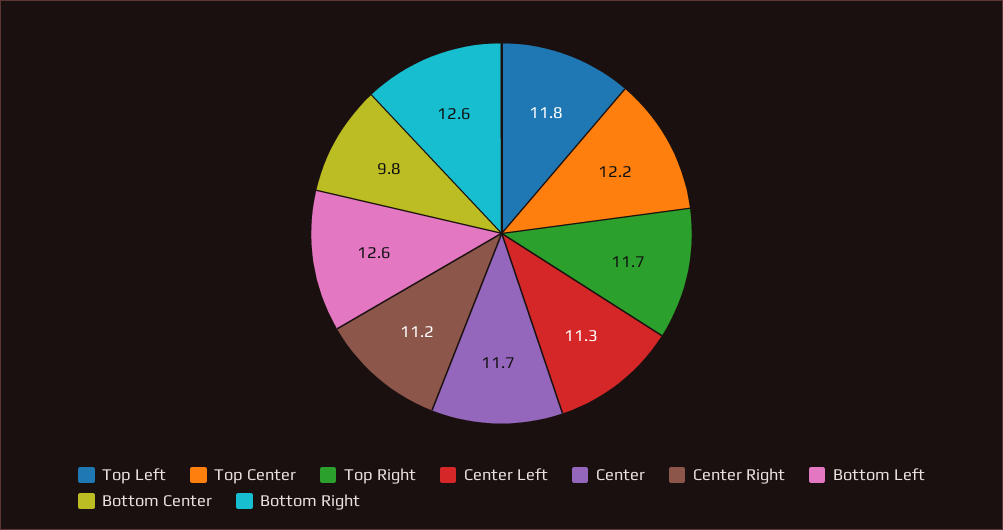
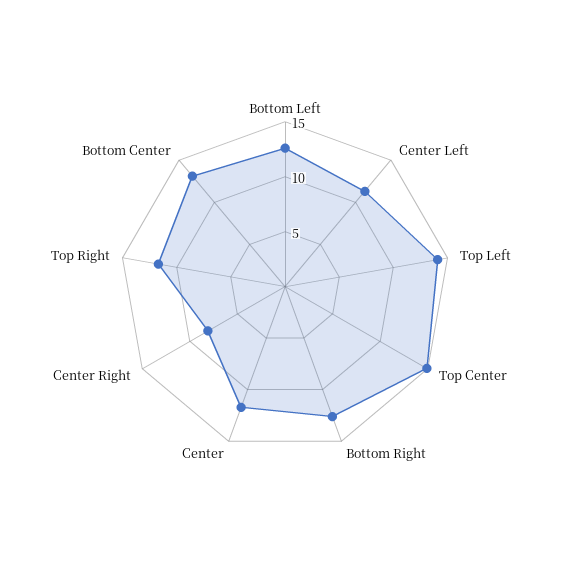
  {
-   "Top Left": 11.8,
+   "Top Left": 14,
-   "Top Center": 12.2,
+   "Top Center": 15,
    "Top Right": 11.7,
    "Center Left": 11.3,
    "Center": 11.7,
-   "Center Right": 11.2,
+   "Center Right": 8,
    "Bottom Left": 12.6,
-   "Bottom Center": 9.8,
+   "Bottom Center": 13,
    "Bottom Right": 12.6
  }

